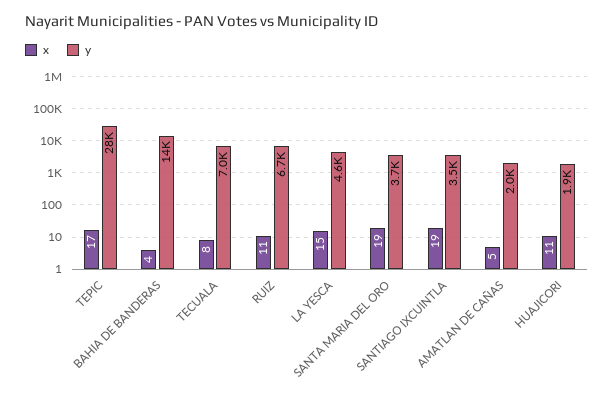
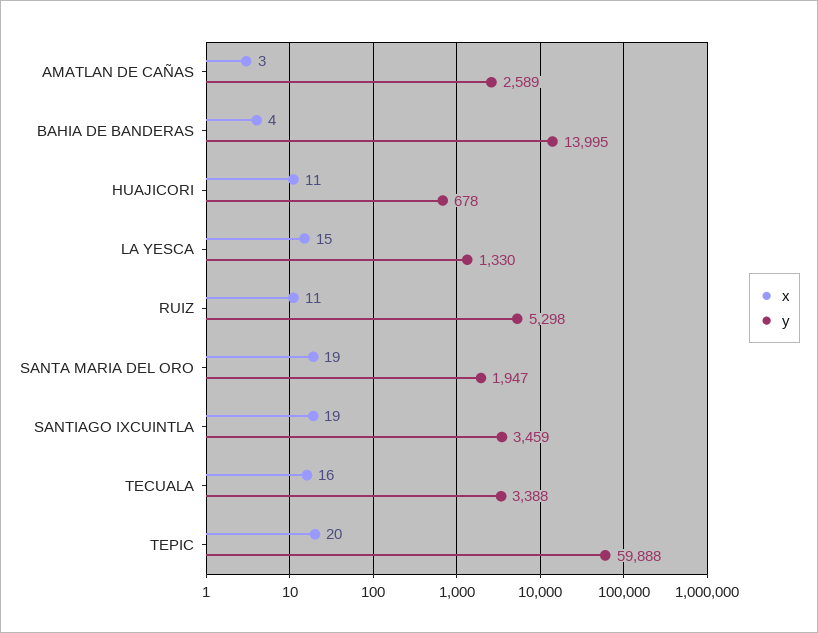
  {
    "x": {
-     "TEPIC": 17,
+     "TEPIC": 20,
      "BAHIA DE BANDERAS": 4,
-     "TECUALA": 8,
+     "TECUALA": 16,
      "RUIZ": 11,
      "LA YESCA": 15,
      "SANTA MARIA DEL ORO": 19,
      "SANTIAGO IXCUINTLA": 19,
-     "AMATLAN DE CAÑAS": 5,
+     "AMATLAN DE CAÑAS": 3,
      "HUAJICORI": 11
    },
    "y": {
-     "TEPIC": 28000,
+     "TEPIC": 59888,
      "BAHIA DE BANDERAS": 13995,
-     "TECUALA": 7000,
+     "TECUALA": 3388,
-     "RUIZ": 6700,
+     "RUIZ": 5298,
-     "LA YESCA": 4600,
+     "LA YESCA": 1330,
-     "SANTA MARIA DEL ORO": 3700,
+     "SANTA MARIA DEL ORO": 1947,
      "SANTIAGO IXCUINTLA": 3459,
-     "AMATLAN DE CAÑAS": 2000,
+     "AMATLAN DE CAÑAS": 2589,
-     "HUAJICORI": 1900
+     "HUAJICORI": 678
    }
  }

